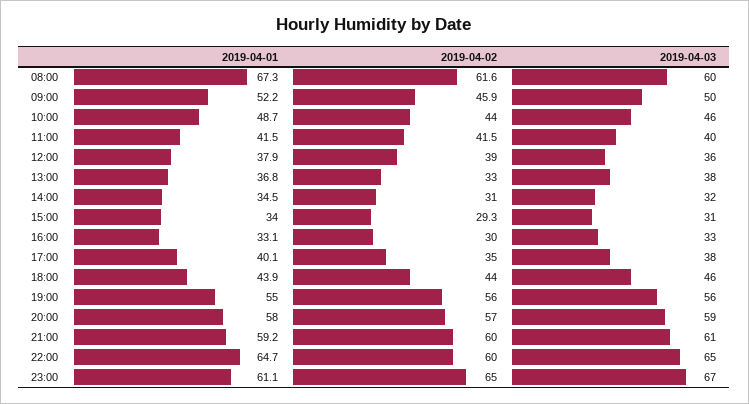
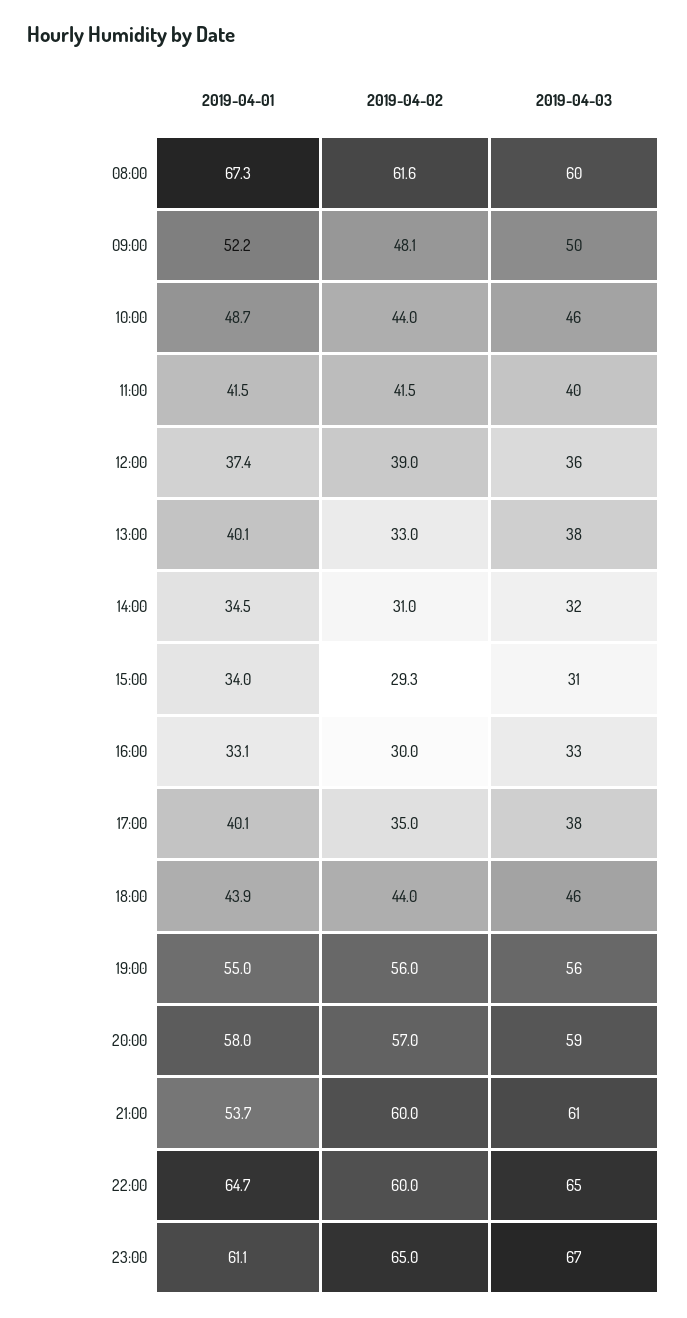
  {
    "2019-04-01": {
      "08:00": 67.3,
      "09:00": 52.2,
      "10:00": 48.7,
      "11:00": 41.5,
-     "12:00": 37.9,
+     "12:00": 37.4,
-     "13:00": 36.8,
+     "13:00": 40.1,
      "14:00": 34.5,
      "15:00": 34,
      "16:00": 33.1,
      "17:00": 40.1,
      "18:00": 43.9,
      "19:00": 55,
      "20:00": 58,
-     "21:00": 59.2,
+     "21:00": 53.7,
      "22:00": 64.7,
      "23:00": 61.1
    },
    "2019-04-02": {
      "08:00": 61.6,
-     "09:00": 45.9,
+     "09:00": 48.1,
      "10:00": 44,
      "11:00": 41.5,
      "12:00": 39,
      "13:00": 33,
      "14:00": 31,
      "15:00": 29.3,
      "16:00": 30,
      "17:00": 35,
      "18:00": 44,
      "19:00": 56,
      "20:00": 57,
      "21:00": 60,
      "22:00": 60,
      "23:00": 65
    },
    "2019-04-03": {
      "08:00": 60,
      "09:00": 50,
      "10:00": 46,
      "11:00": 40,
      "12:00": 36,
      "13:00": 38,
      "14:00": 32,
      "15:00": 31,
      "16:00": 33,
      "17:00": 38,
      "18:00": 46,
      "19:00": 56,
      "20:00": 59,
      "21:00": 61,
      "22:00": 65,
      "23:00": 67
    }
  }

